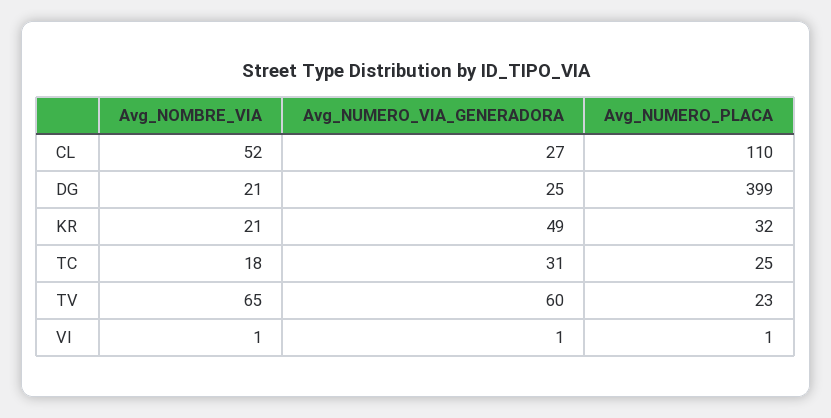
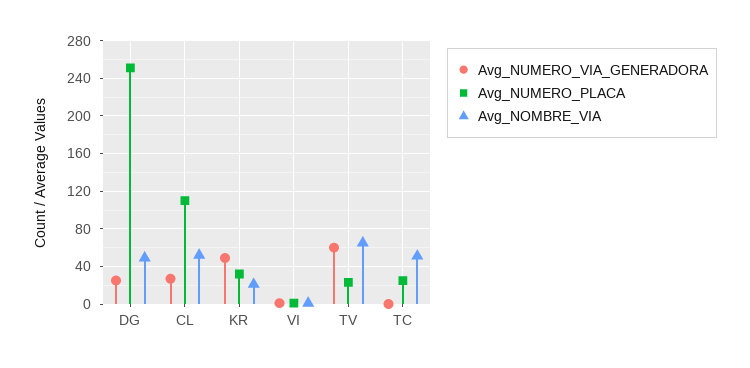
  {
    "Avg_NOMBRE_VIA": {
      "CL": 52,
-     "DG": 21,
+     "DG": 50,
      "KR": 21,
-     "TC": 18,
+     "TC": 50,
      "TV": 65,
      "VI": 1
    },
    "Avg_NUMERO_VIA_GENERADORA": {
      "CL": 27,
      "DG": 25,
      "KR": 49,
-     "TC": 31,
+     "TC": 0,
      "TV": 60,
      "VI": 1
    },
    "Avg_NUMERO_PLACA": {
      "CL": 110,
-     "DG": 399,
+     "DG": 250,
      "KR": 32,
      "TC": 25,
      "TV": 23,
      "VI": 1
    }
  }

